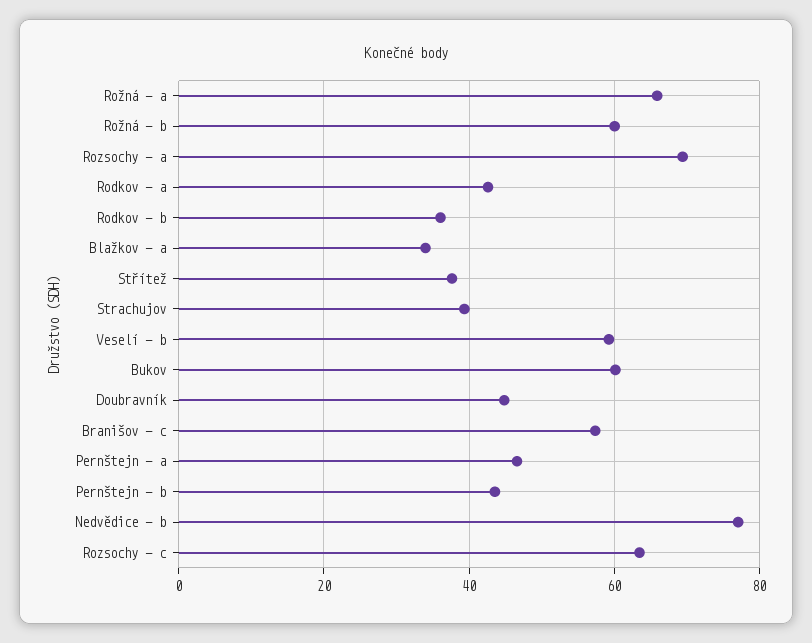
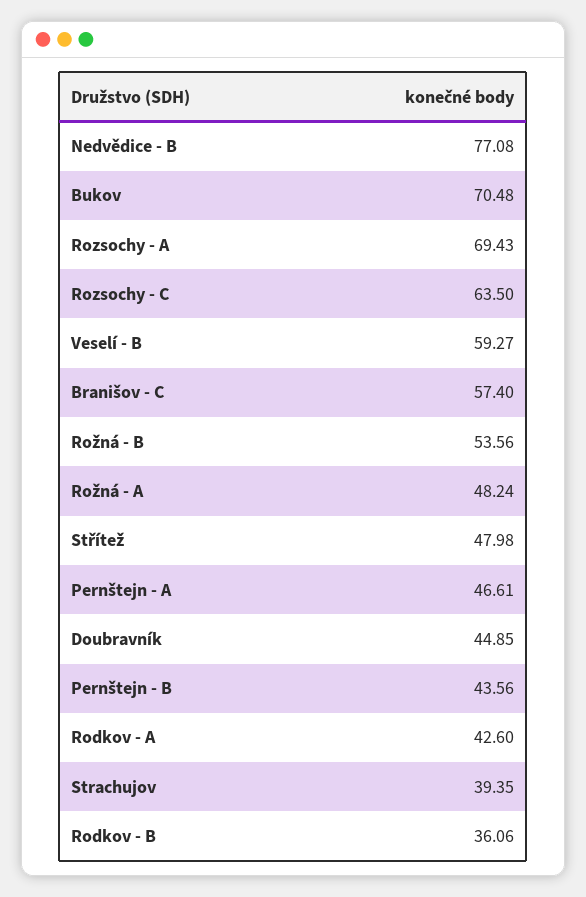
  {
-   "Rožná - a": 66,
+   "Rožná - a": 48.24,
-   "Rožná - b": 60,
+   "Rožná - b": 53.56,
    "Rozsochy - a": 69.43,
    "Rodkov - a": 42.6,
    "Rodkov - b": 36.06,
-   "Blažkov - a": 34,
-   "Střítež": 38,
+   "Střítež": 47.98,
    "Strachujov": 39.35,
    "Veselí - b": 59.27,
-   "Bukov": 60,
+   "Bukov": 70.48,
    "Doubravník": 44.85,
    "Branišov - c": 57.4,
    "Pernštejn - a": 46.61,
    "Pernštejn - b": 43.56,
    "Nedvědice - b": 77.08,
    "Rozsochy - c": 63.5
  }

